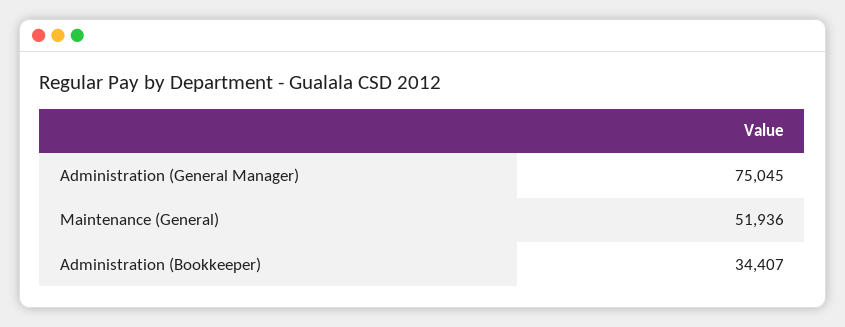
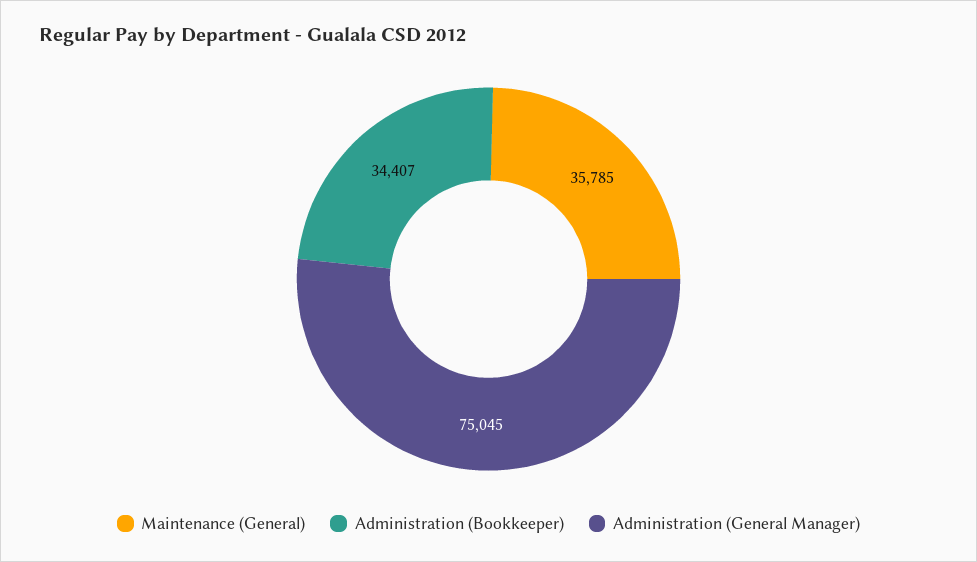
  {
    "Administration (General Manager)": 75045,
-   "Maintenance (General)": 51936,
+   "Maintenance (General)": 35785,
    "Administration (Bookkeeper)": 34407
  }

